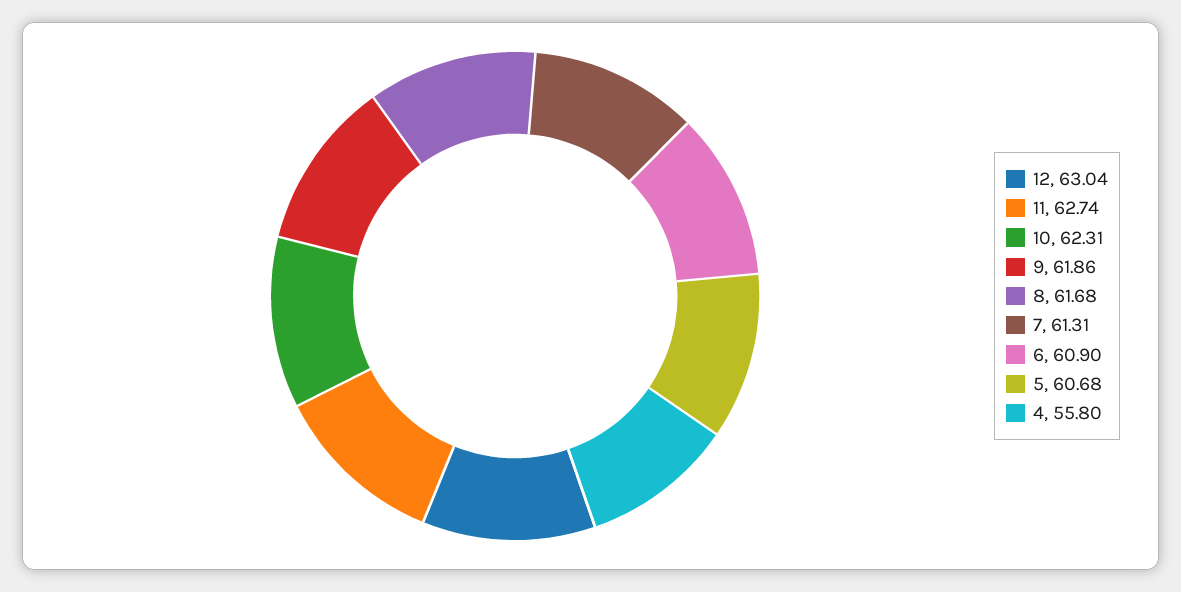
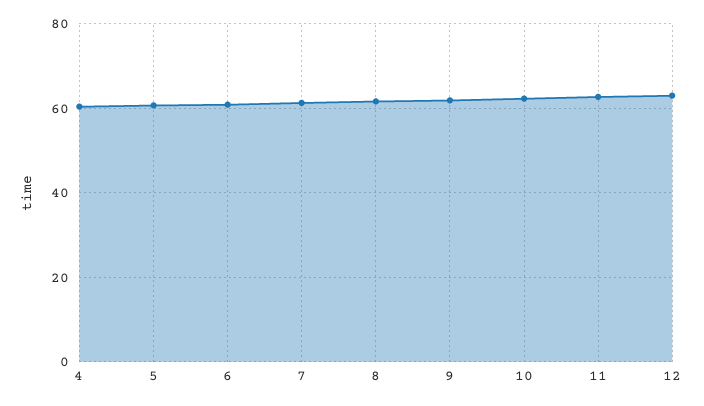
  {
    "12": 63.04,
    "11": 62.74,
    "10": 62.31,
    "9": 61.86,
    "8": 61.68,
    "7": 61.31,
    "6": 60.9,
    "5": 60.68,
-   "4": 55.8
+   "4": 60
  }

